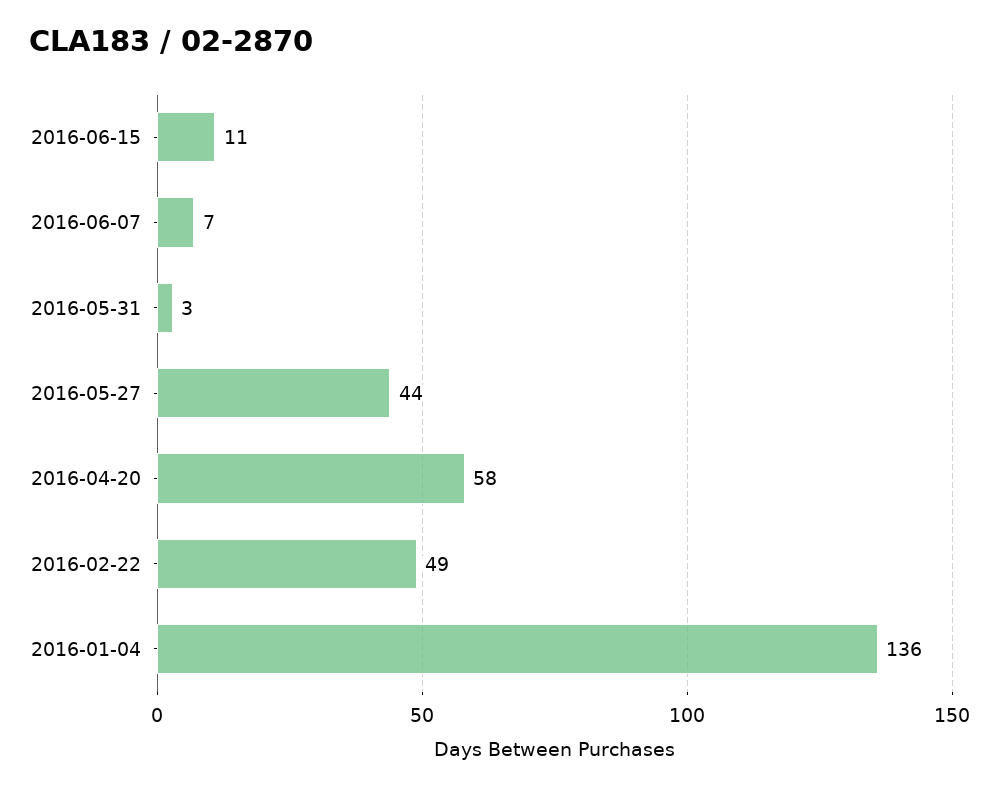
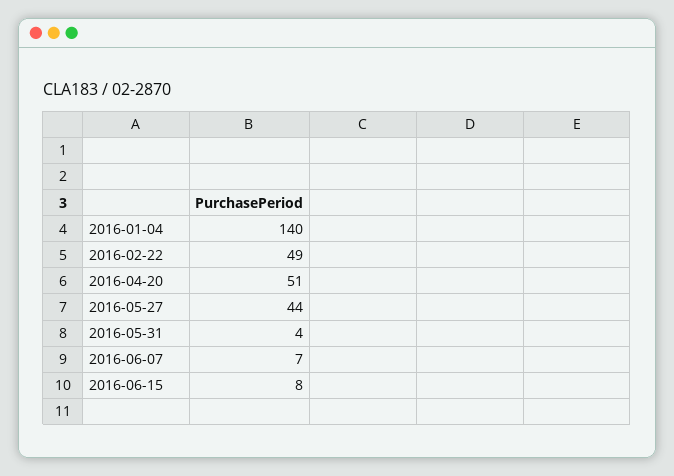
  {
-   "2016-06-15": 11,
+   "2016-06-15": 8,
    "2016-06-07": 7,
-   "2016-05-31": 3,
+   "2016-05-31": 4,
    "2016-05-27": 44,
-   "2016-04-20": 58,
+   "2016-04-20": 51,
    "2016-02-22": 49,
-   "2016-01-04": 136
+   "2016-01-04": 140
  }

